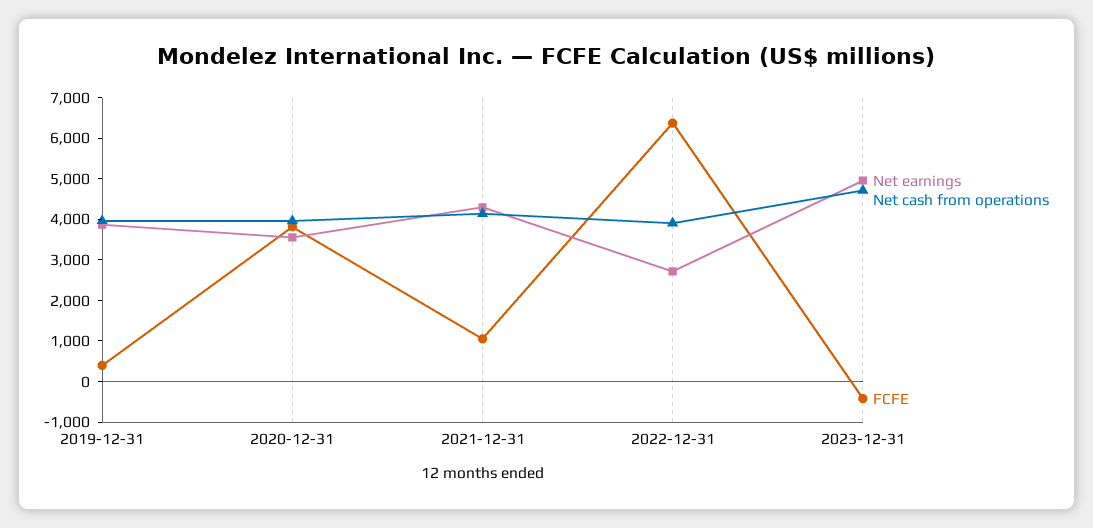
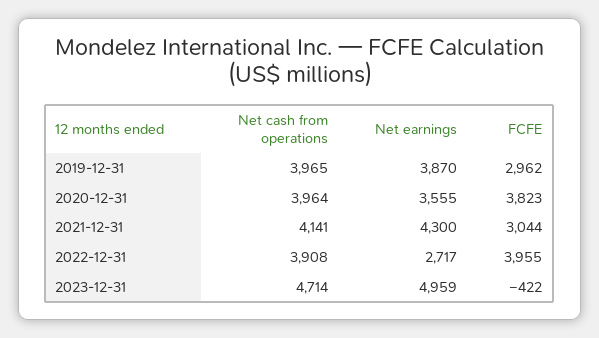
  {
    "Net earnings": {
      "2019-12-31": 3870,
      "2020-12-31": 3555,
      "2021-12-31": 4300,
      "2022-12-31": 2717,
      "2023-12-31": 4959
    },
    "Net cash from operations": {
      "2019-12-31": 3965,
      "2020-12-31": 3964,
      "2021-12-31": 4141,
      "2022-12-31": 3908,
      "2023-12-31": 4714
    },
    "FCFE": {
-     "2019-12-31": 400,
+     "2019-12-31": 2962,
      "2020-12-31": 3823,
-     "2021-12-31": 1000,
+     "2021-12-31": 3044,
-     "2022-12-31": 6400,
+     "2022-12-31": 3955,
      "2023-12-31": -422
    }
  }

